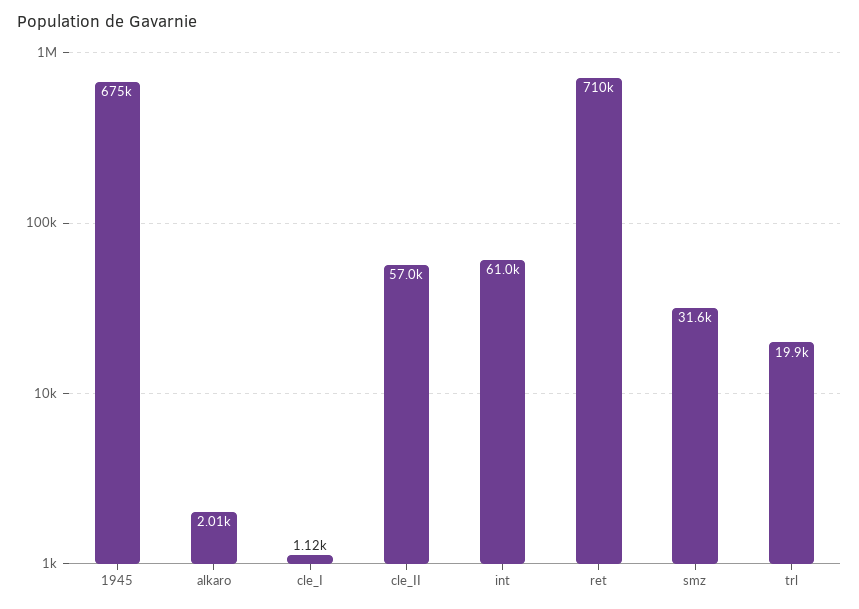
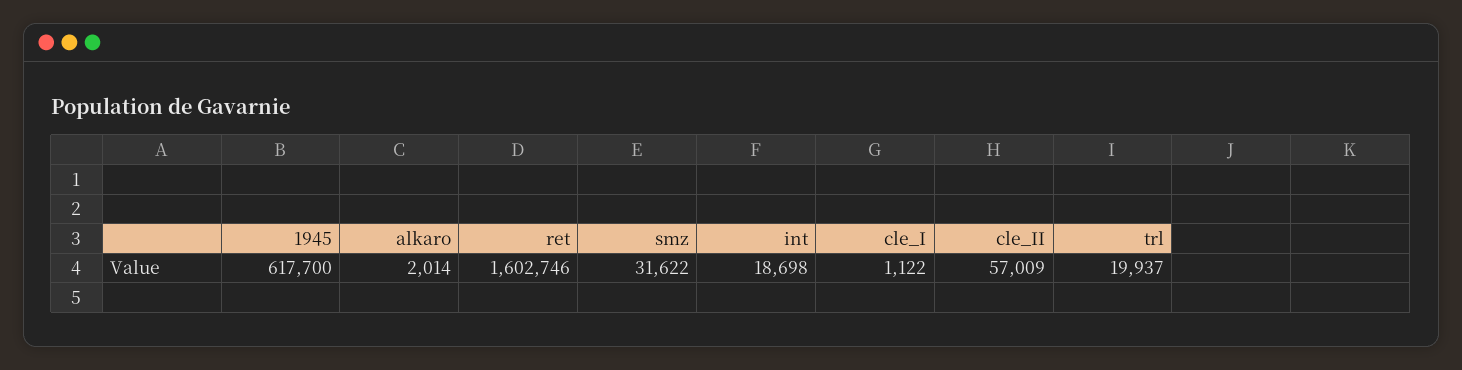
  {
-   "1945": 675000,
+   "1945": 617700,
    "alkaro": 2014,
    "cle_I": 1122,
    "cle_II": 57009,
-   "int": 61000,
+   "int": 18698,
-   "ret": 710000,
+   "ret": 1602746,
    "smz": 31622,
    "trl": 19937
  }

